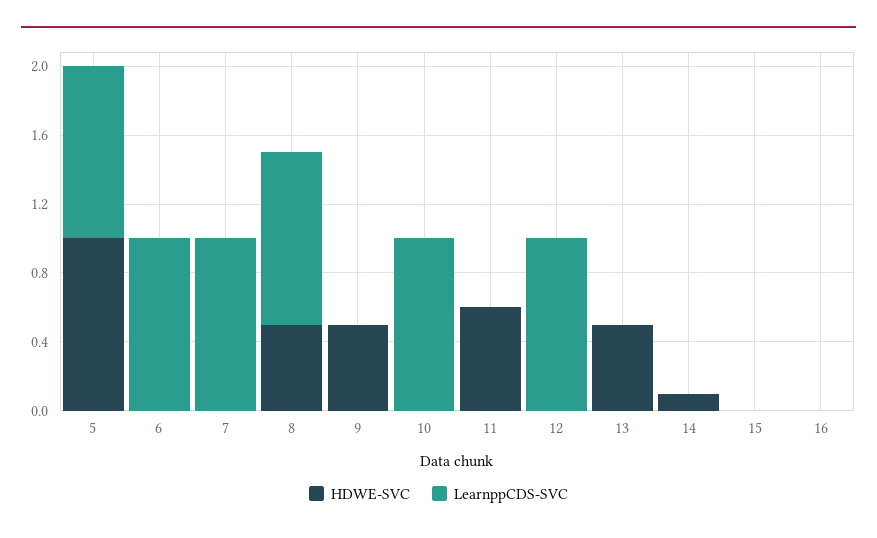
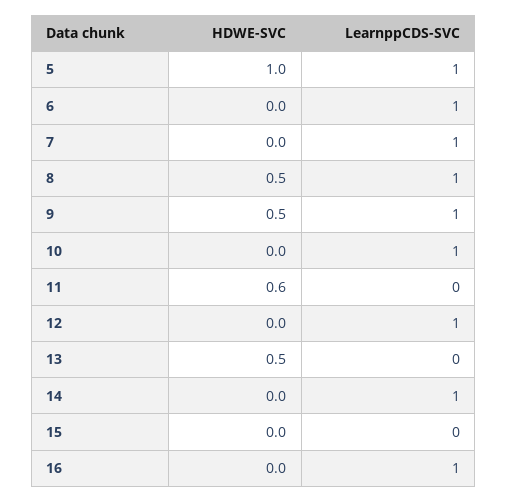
  {
    "HDWE-SVC": {
      "5": 1,
      "6": 0,
      "7": 0,
      "8": 0.5,
      "9": 0.5,
      "10": 0,
      "11": 0.6,
      "12": 0,
      "13": 0.5,
-     "14": 0.1,
+     "14": 0,
      "15": 0,
      "16": 0
    },
    "LearnppCDS-SVC": {
      "5": 1,
      "6": 1,
      "7": 1,
      "8": 1,
-     "9": 0,
+     "9": 1,
      "10": 1,
      "11": 0,
      "12": 1,
      "13": 0,
-     "14": 0,
+     "14": 1,
      "15": 0,
-     "16": 0
+     "16": 1
    }
  }

